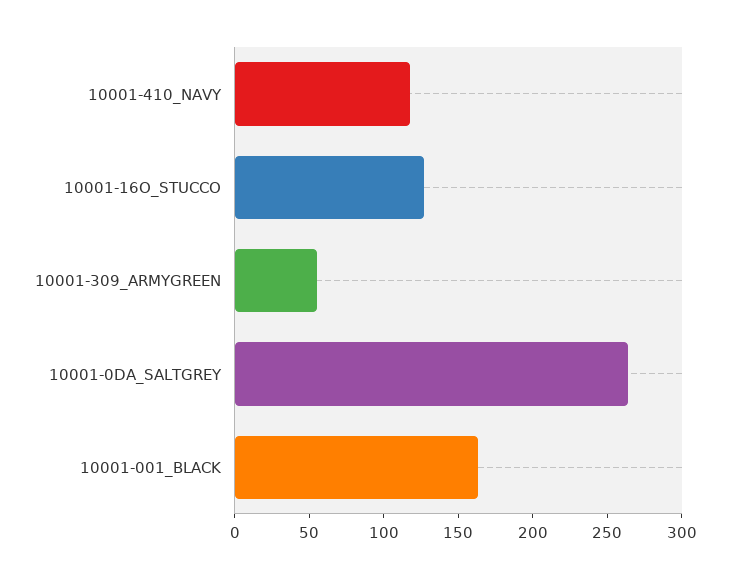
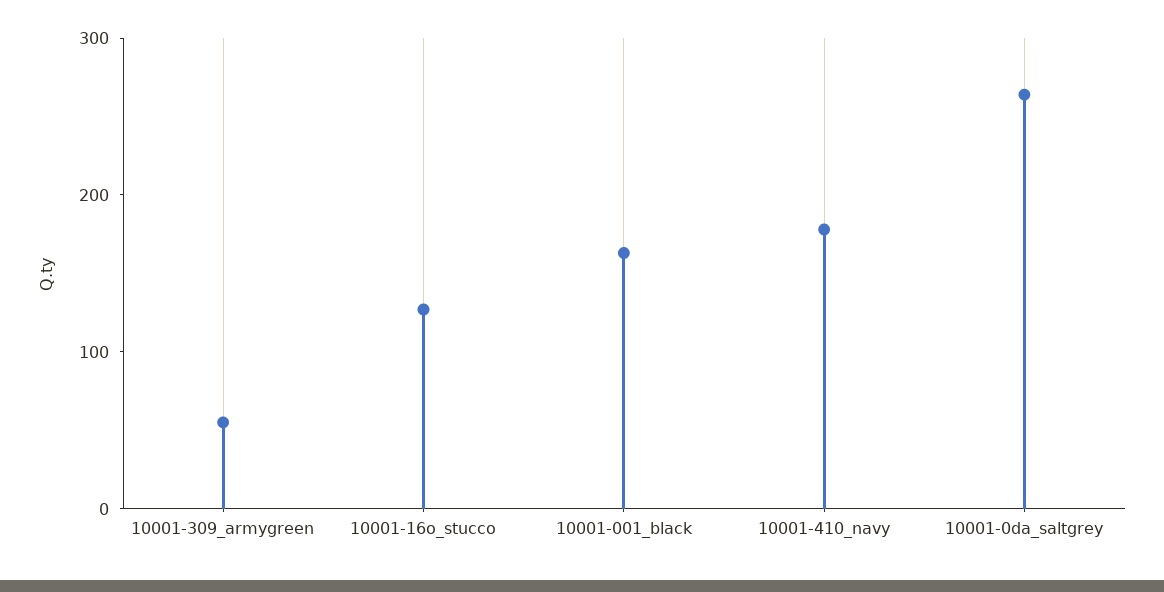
  {
-   "10001-410_NAVY": 120,
+   "10001-410_NAVY": 180,
    "10001-16O_STUCCO": 130,
    "10001-309_ARMYGREEN": 60,
    "10001-0DA_SALTGREY": 260,
    "10001-001_BLACK": 160
  }

